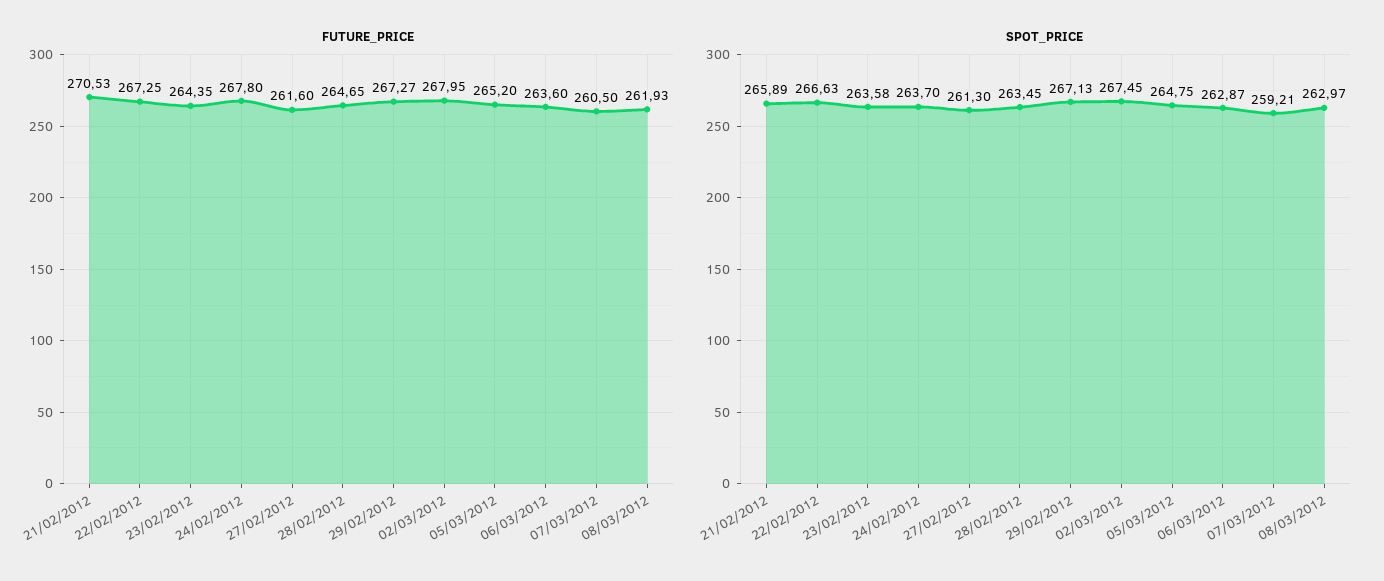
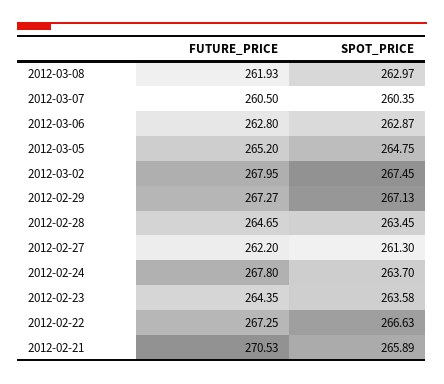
  {
    "FUTURE_PRICE": {
      "21/02/2012": 270.53,
      "22/02/2012": 267.25,
      "23/02/2012": 264.35,
      "24/02/2012": 267.8,
-     "27/02/2012": 261.6,
+     "27/02/2012": 262.2,
      "28/02/2012": 264.65,
      "29/02/2012": 267.27,
      "02/03/2012": 267.95,
      "05/03/2012": 265.2,
-     "06/03/2012": 263.6,
+     "06/03/2012": 262.8,
      "07/03/2012": 260.5,
      "08/03/2012": 261.93
    },
    "SPOT_PRICE": {
      "21/02/2012": 265.89,
      "22/02/2012": 266.63,
      "23/02/2012": 263.58,
      "24/02/2012": 263.7,
      "27/02/2012": 261.3,
      "28/02/2012": 263.45,
      "29/02/2012": 267.13,
      "02/03/2012": 267.45,
      "05/03/2012": 264.75,
      "06/03/2012": 262.87,
-     "07/03/2012": 259.21,
+     "07/03/2012": 260.35,
      "08/03/2012": 262.97
    }
  }

